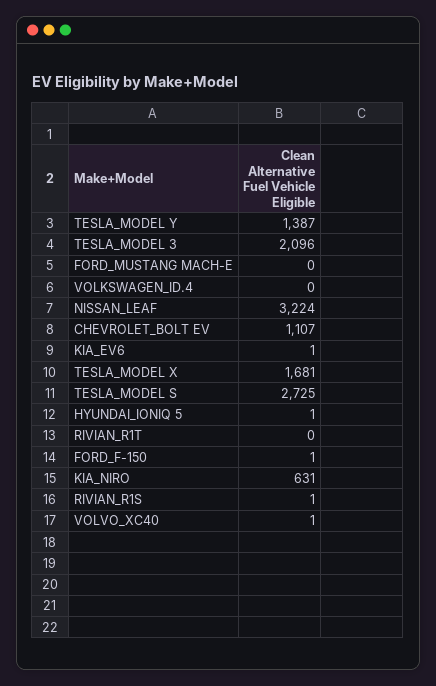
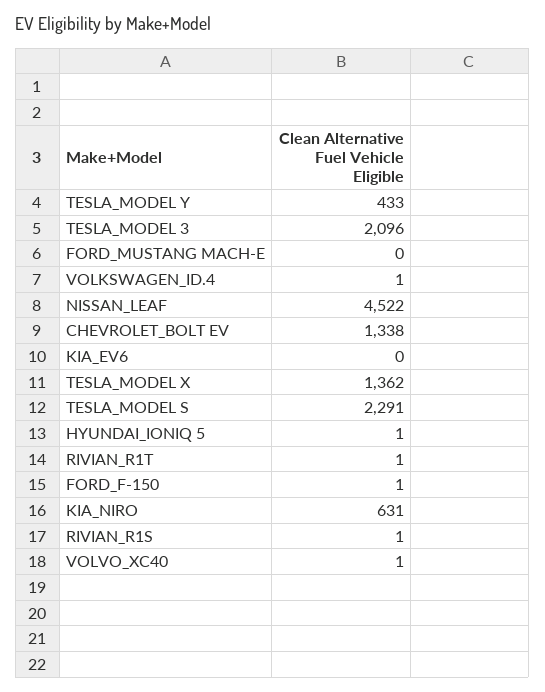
  {
-   "TESLA_MODEL Y": 1387,
+   "TESLA_MODEL Y": 433,
    "TESLA_MODEL 3": 2096,
    "FORD_MUSTANG MACH-E": 0,
-   "VOLKSWAGEN_ID.4": 0,
+   "VOLKSWAGEN_ID.4": 1,
-   "NISSAN_LEAF": 3224,
+   "NISSAN_LEAF": 4522,
-   "CHEVROLET_BOLT EV": 1107,
+   "CHEVROLET_BOLT EV": 1338,
-   "KIA_EV6": 1,
+   "KIA_EV6": 0,
-   "TESLA_MODEL X": 1681,
+   "TESLA_MODEL X": 1362,
-   "TESLA_MODEL S": 2725,
+   "TESLA_MODEL S": 2291,
    "HYUNDAI_IONIQ 5": 1,
-   "RIVIAN_R1T": 0,
+   "RIVIAN_R1T": 1,
    "FORD_F-150": 1,
    "KIA_NIRO": 631,
    "RIVIAN_R1S": 1,
    "VOLVO_XC40": 1
  }

